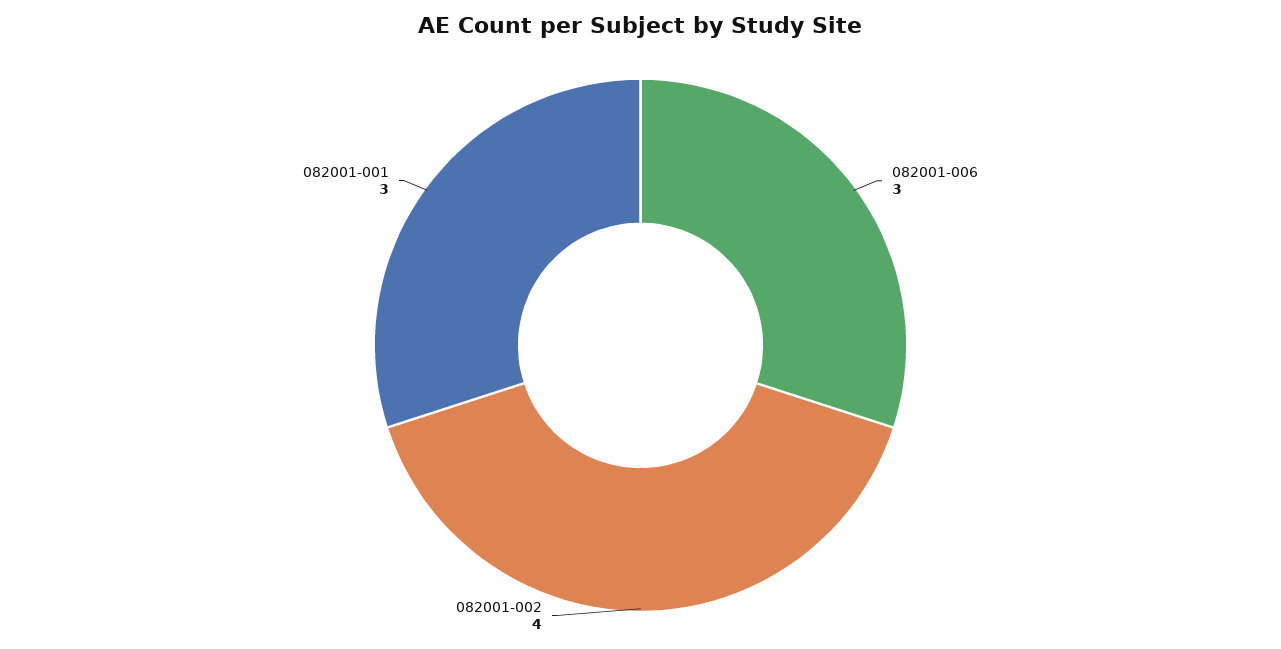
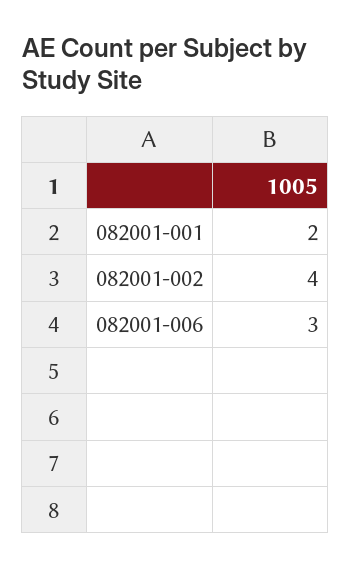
  {
    "082001-006": 3,
    "082001-002": 4,
-   "082001-001": 3
+   "082001-001": 2
  }

